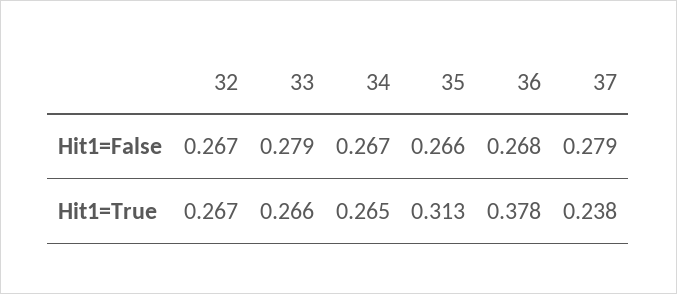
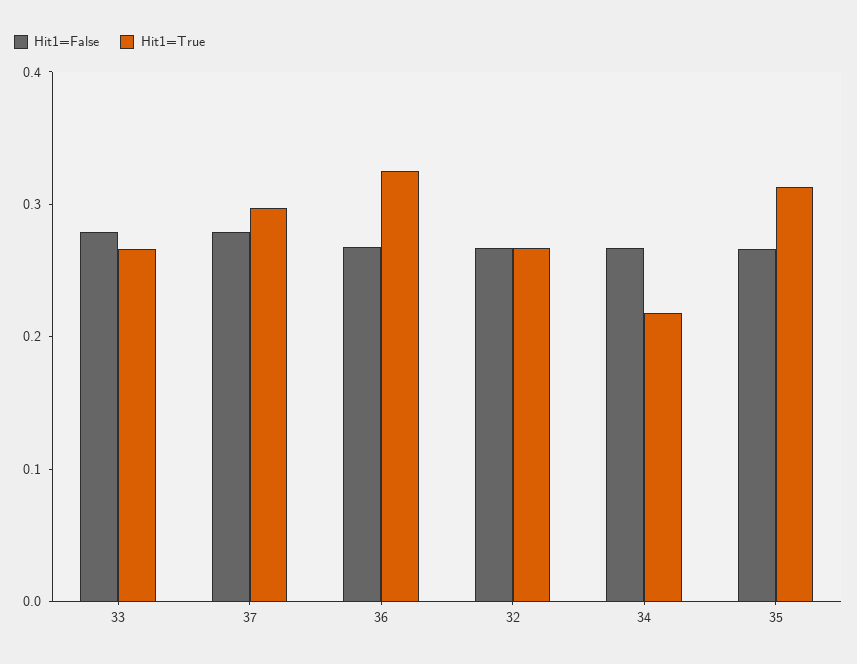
  {
    "Hit1=False": {
      "32": 0.267,
      "33": 0.279,
      "34": 0.267,
      "35": 0.266,
      "36": 0.268,
      "37": 0.279
    },
    "Hit1=True": {
      "32": 0.267,
      "33": 0.266,
-     "34": 0.265,
+     "34": 0.22,
      "35": 0.313,
-     "36": 0.378,
+     "36": 0.32,
-     "37": 0.238
+     "37": 0.3
    }
  }

